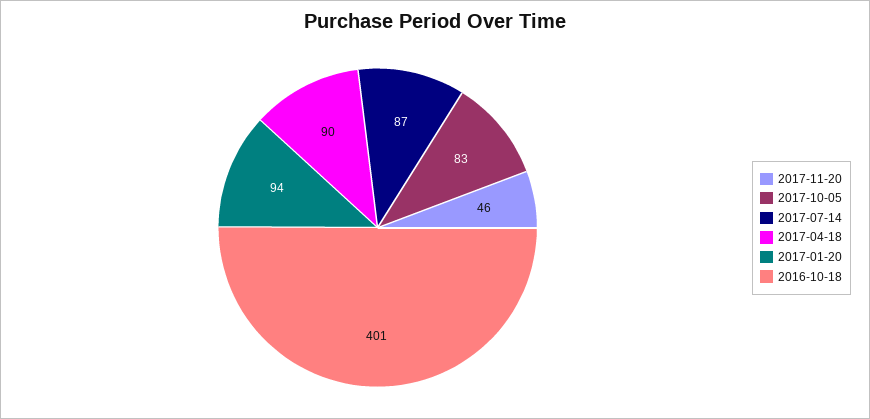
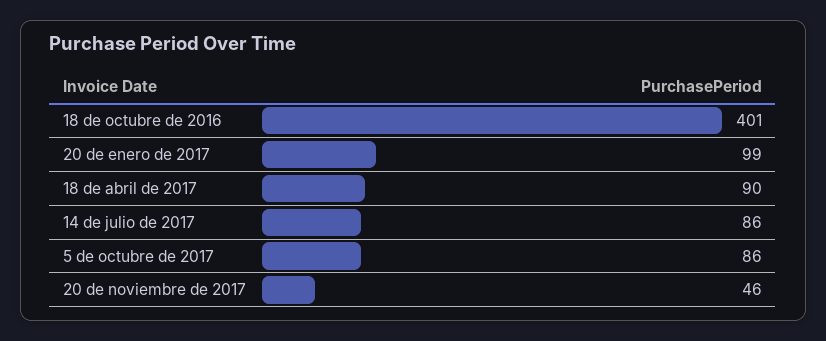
  {
    "2017-11-20": 46,
-   "2017-10-05": 83,
+   "2017-10-05": 86,
-   "2017-07-14": 87,
+   "2017-07-14": 86,
    "2017-04-18": 90,
-   "2017-01-20": 94,
+   "2017-01-20": 99,
    "2016-10-18": 401
  }

